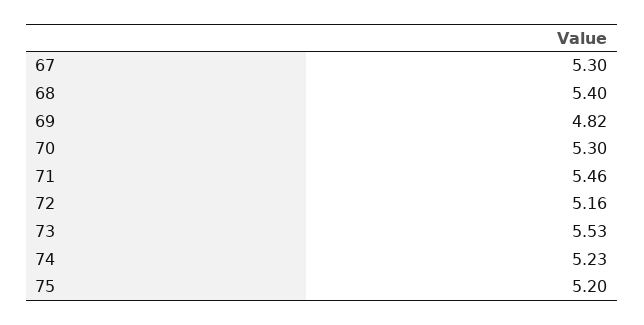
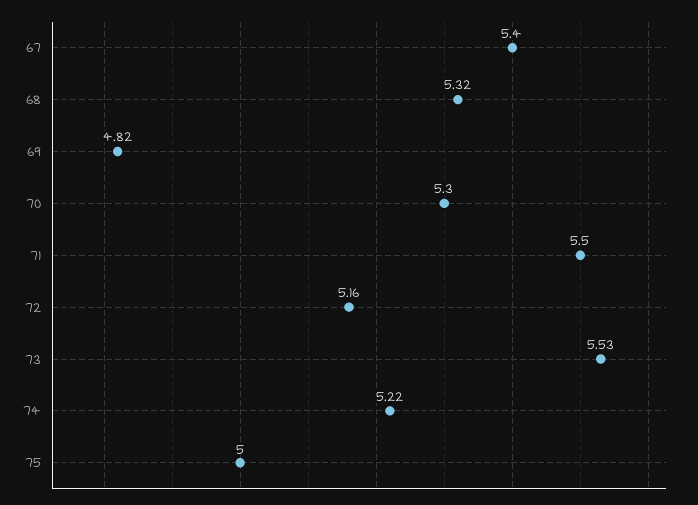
  {
-   "67": 5.3,
+   "67": 5.4,
-   "68": 5.4,
+   "68": 5.32,
    "69": 4.82,
    "70": 5.3,
-   "71": 5.46,
+   "71": 5.5,
    "72": 5.16,
    "73": 5.53,
-   "74": 5.23,
+   "74": 5.22,
-   "75": 5.2
+   "75": 5
  }

